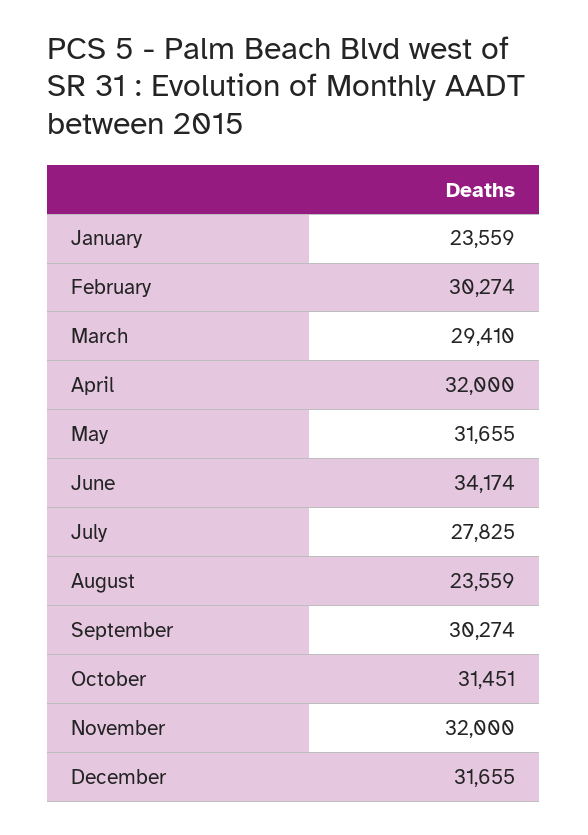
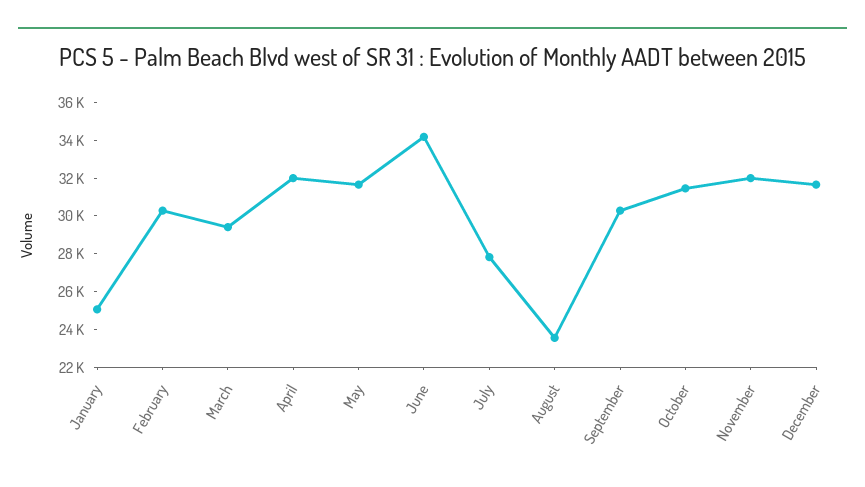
  {
-   "January": 23559,
+   "January": 25000,
    "February": 30274,
    "March": 29410,
    "April": 32000,
    "May": 31655,
    "June": 34174,
    "July": 27825,
    "August": 23559,
    "September": 30274,
    "October": 31451,
    "November": 32000,
    "December": 31655
  }

